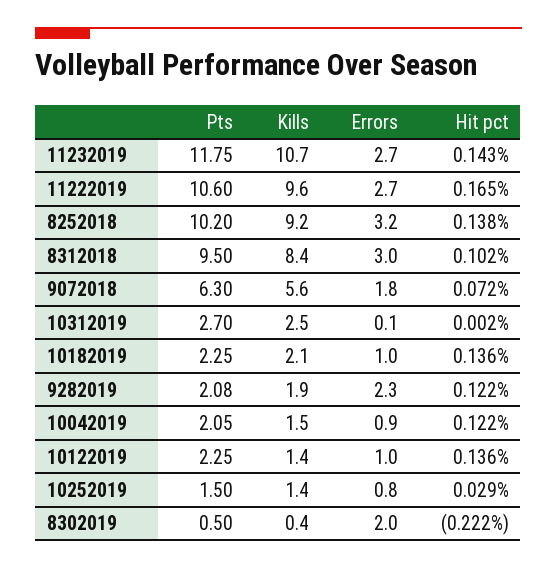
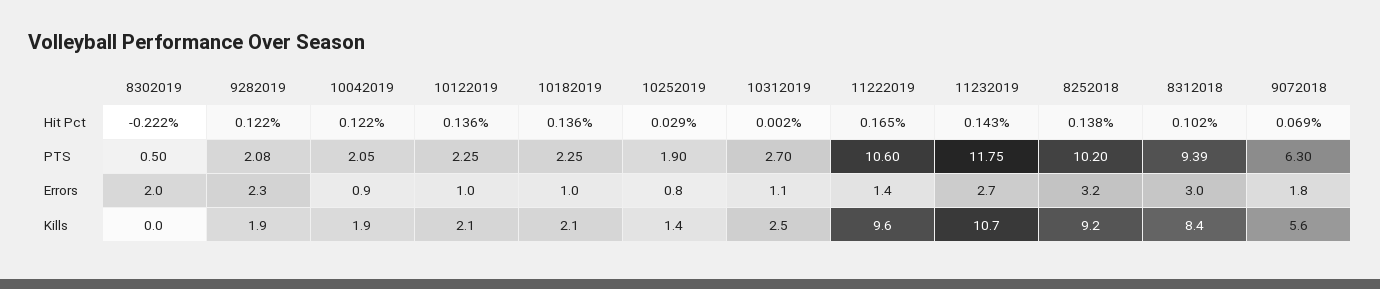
  {
    "Pts": {
      "11232019": 11.75,
      "11222019": 10.6,
      "8252018": 10.2,
-     "8312018": 9.5,
+     "8312018": 9.39,
      "9072018": 6.3,
      "10312019": 2.7,
      "10182019": 2.25,
      "9282019": 2.08,
      "10042019": 2.05,
      "10122019": 2.25,
-     "10252019": 1.5,
+     "10252019": 1.9,
      "8302019": 0.5
    },
    "Kills": {
      "11232019": 10.7,
      "11222019": 9.6,
      "8252018": 9.2,
      "8312018": 8.4,
      "9072018": 5.6,
      "10312019": 2.5,
      "10182019": 2.1,
      "9282019": 1.9,
-     "10042019": 1.5,
+     "10042019": 1.9,
-     "10122019": 1.4,
+     "10122019": 2.1,
      "10252019": 1.4,
-     "8302019": 0.4
+     "8302019": 0
    },
    "Errors": {
      "11232019": 2.7,
-     "11222019": 2.7,
+     "11222019": 1.4,
      "8252018": 3.2,
      "8312018": 3,
      "9072018": 1.8,
-     "10312019": 0.1,
+     "10312019": 1.1,
      "10182019": 1,
      "9282019": 2.3,
      "10042019": 0.9,
      "10122019": 1,
      "10252019": 0.8,
      "8302019": 2
    },
    "Hit pct": {
      "11232019": 0.143,
      "11222019": 0.165,
      "8252018": 0.138,
      "8312018": 0.102,
-     "9072018": 0.072,
+     "9072018": 0.069,
      "10312019": 0.002,
      "10182019": 0.136,
      "9282019": 0.122,
      "10042019": 0.122,
      "10122019": 0.136,
      "10252019": 0.029,
      "8302019": -0.222
    }
  }

